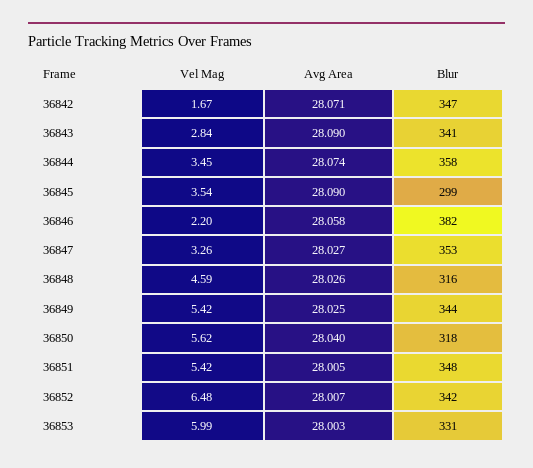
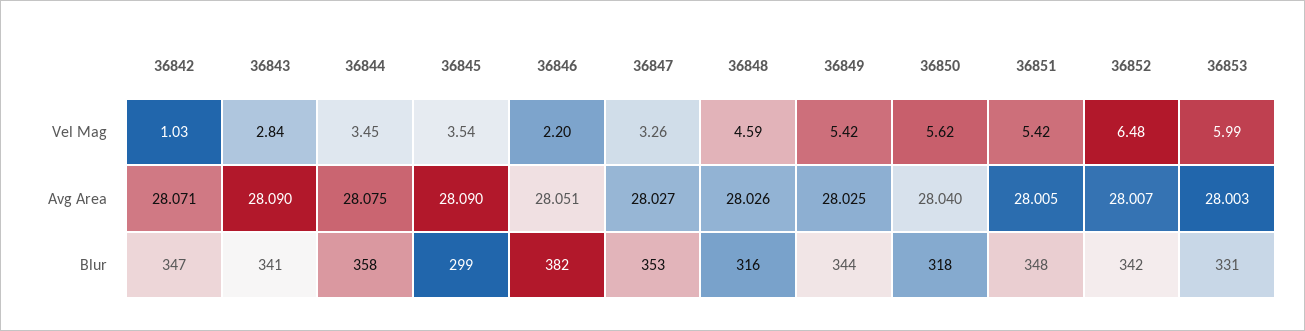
  {
    "Vel Mag": {
-     "36842": 1.67,
+     "36842": 1.03,
      "36843": 2.84,
      "36844": 3.45,
      "36845": 3.54,
      "36846": 2.2,
      "36847": 3.26,
      "36848": 4.59,
      "36849": 5.42,
      "36850": 5.62,
      "36851": 5.42,
      "36852": 6.48,
      "36853": 5.99
    },
    "Avg Area": {
      "36842": 28.071,
      "36843": 28.09,
-     "36844": 28.074,
+     "36844": 28.075,
      "36845": 28.09,
-     "36846": 28.058,
+     "36846": 28.051,
      "36847": 28.027,
      "36848": 28.026,
      "36849": 28.025,
      "36850": 28.04,
      "36851": 28.005,
      "36852": 28.007,
      "36853": 28.003
    },
    "Blur": {
      "36842": 347,
      "36843": 341,
      "36844": 358,
      "36845": 299,
      "36846": 382,
      "36847": 353,
      "36848": 316,
      "36849": 344,
      "36850": 318,
      "36851": 348,
      "36852": 342,
      "36853": 331
    }
  }

